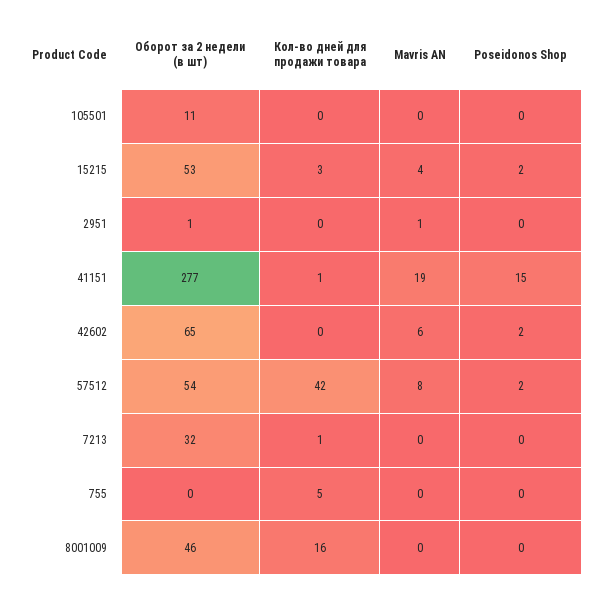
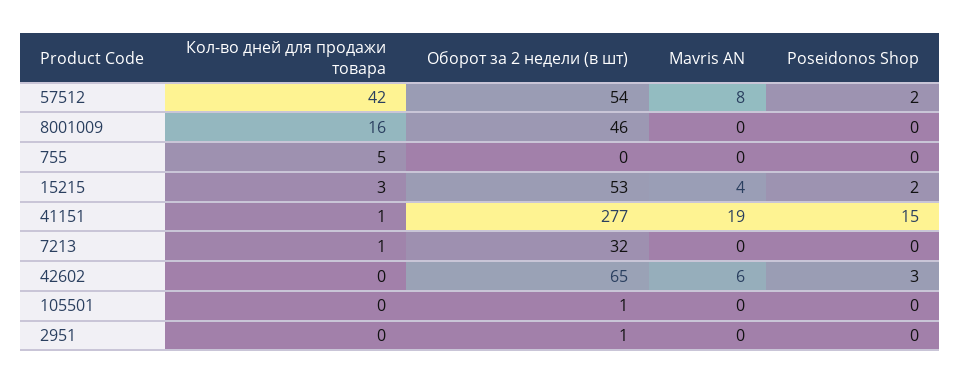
  {
    "Оборот за 2 недели (в шт)": {
-     "105501": 11,
+     "105501": 1,
      "15215": 53,
      "2951": 1,
      "41151": 277,
      "42602": 65,
      "57512": 54,
      "7213": 32,
      "755": 0,
      "8001009": 46
    },
    "Кол-во дней для продажи товара": {
      "105501": 0,
      "15215": 3,
      "2951": 0,
      "41151": 1,
      "42602": 0,
      "57512": 42,
      "7213": 1,
      "755": 5,
      "8001009": 16
    },
    "Mavris AN": {
      "105501": 0,
      "15215": 4,
-     "2951": 1,
+     "2951": 0,
      "41151": 19,
      "42602": 6,
      "57512": 8,
      "7213": 0,
      "755": 0,
      "8001009": 0
    },
    "Poseidonos Shop": {
      "105501": 0,
      "15215": 2,
      "2951": 0,
      "41151": 15,
-     "42602": 2,
+     "42602": 3,
      "57512": 2,
      "7213": 0,
      "755": 0,
      "8001009": 0
    }
  }

